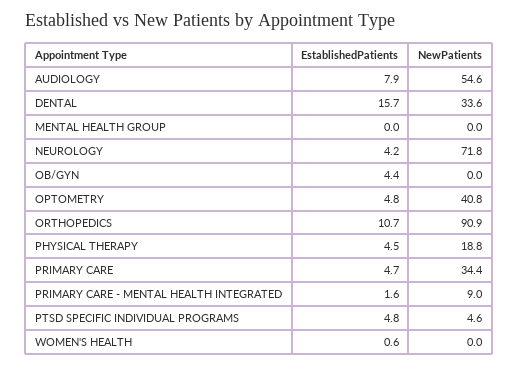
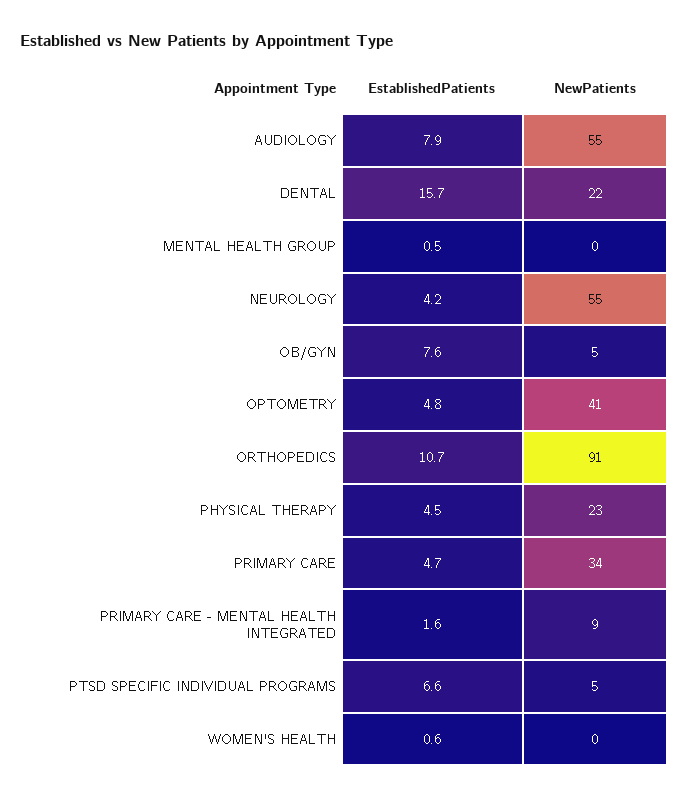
  {
    "EstablishedPatients": {
      "AUDIOLOGY": 7.9,
      "DENTAL": 15.7,
-     "MENTAL HEALTH GROUP": 0,
+     "MENTAL HEALTH GROUP": 0.5,
      "NEUROLOGY": 4.2,
-     "OB/GYN": 4.4,
+     "OB/GYN": 7.6,
      "OPTOMETRY": 4.8,
      "ORTHOPEDICS": 10.7,
      "PHYSICAL THERAPY": 4.5,
      "PRIMARY CARE": 4.7,
      "PRIMARY CARE - MENTAL HEALTH INTEGRATED": 1.6,
-     "PTSD SPECIFIC INDIVIDUAL PROGRAMS": 4.8,
+     "PTSD SPECIFIC INDIVIDUAL PROGRAMS": 6.6,
      "WOMEN'S HEALTH": 0.6
    },
    "NewPatients": {
      "AUDIOLOGY": 54.6,
-     "DENTAL": 33.6,
+     "DENTAL": 22,
      "MENTAL HEALTH GROUP": 0,
-     "NEUROLOGY": 71.8,
+     "NEUROLOGY": 55,
-     "OB/GYN": 0,
+     "OB/GYN": 5,
      "OPTOMETRY": 40.8,
      "ORTHOPEDICS": 90.9,
-     "PHYSICAL THERAPY": 18.8,
+     "PHYSICAL THERAPY": 23,
      "PRIMARY CARE": 34.4,
      "PRIMARY CARE - MENTAL HEALTH INTEGRATED": 9,
      "PTSD SPECIFIC INDIVIDUAL PROGRAMS": 4.6,
      "WOMEN'S HEALTH": 0
    }
  }

